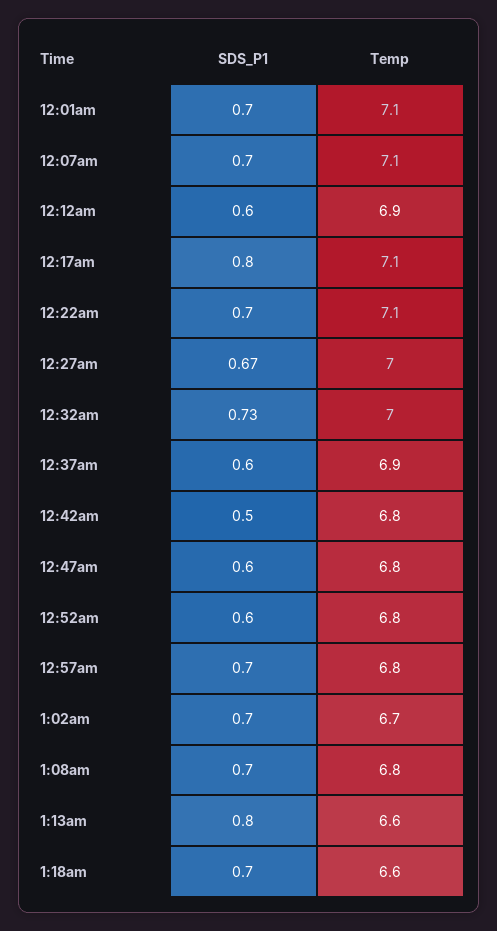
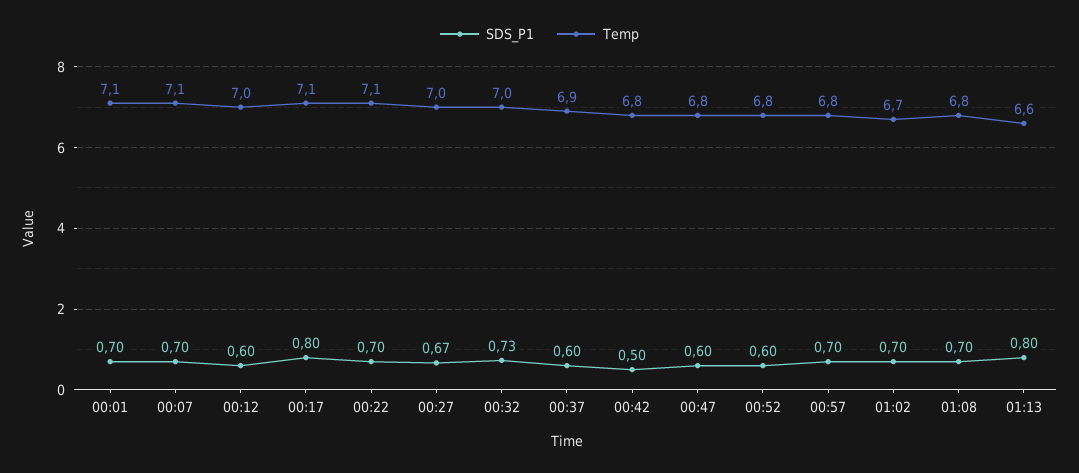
  {
    "SDS_P1": {
      "12:01am": 0.7,
      "12:07am": 0.7,
      "12:12am": 0.6,
      "12:17am": 0.8,
      "12:22am": 0.7,
      "12:27am": 0.67,
      "12:32am": 0.73,
      "12:37am": 0.6,
      "12:42am": 0.5,
      "12:47am": 0.6,
      "12:52am": 0.6,
      "12:57am": 0.7,
      "1:02am": 0.7,
      "1:08am": 0.7,
-     "1:13am": 0.8,
+     "1:13am": 0.8
-     "1:18am": 0.7
    },
    "Temp": {
      "12:01am": 7.1,
      "12:07am": 7.1,
-     "12:12am": 6.9,
+     "12:12am": 7,
      "12:17am": 7.1,
      "12:22am": 7.1,
      "12:27am": 7,
      "12:32am": 7,
      "12:37am": 6.9,
      "12:42am": 6.8,
      "12:47am": 6.8,
      "12:52am": 6.8,
      "12:57am": 6.8,
      "1:02am": 6.7,
      "1:08am": 6.8,
-     "1:13am": 6.6,
+     "1:13am": 6.6
-     "1:18am": 6.6
    }
  }

